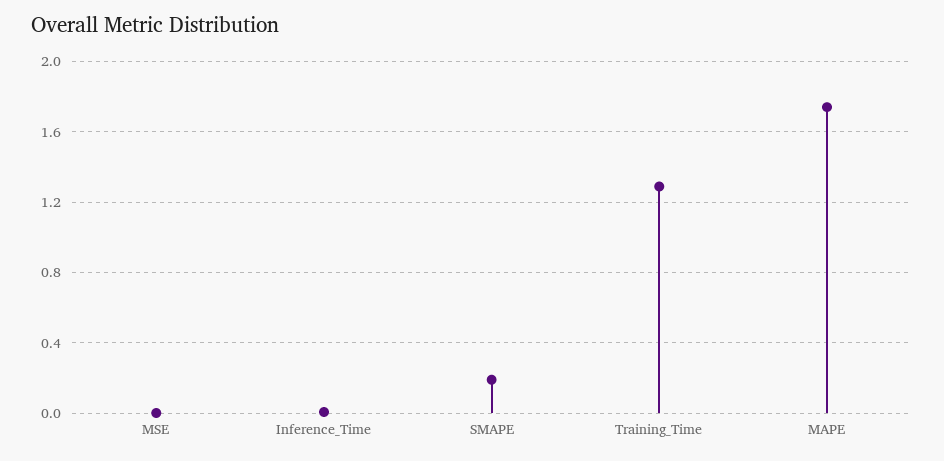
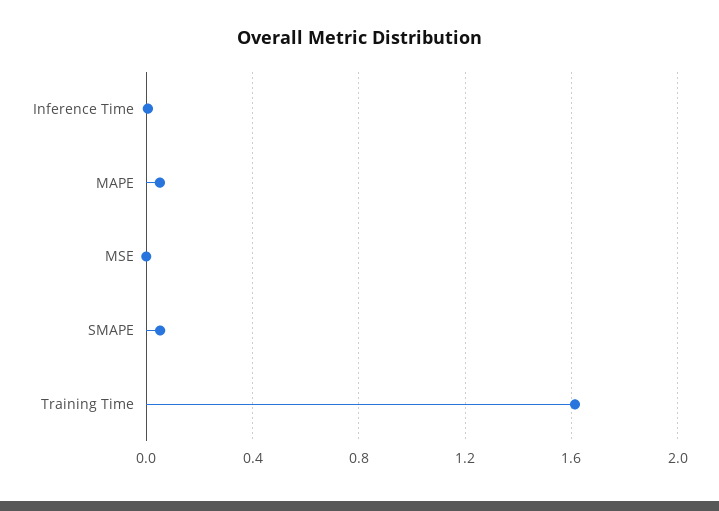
  {
    "MSE": 0,
    "Inference_Time": 0,
-   "SMAPE": 0.2,
+   "SMAPE": 0.05,
-   "Training_Time": 1.3,
+   "Training_Time": 1.6,
-   "MAPE": 1.75
+   "MAPE": 0.05
  }

